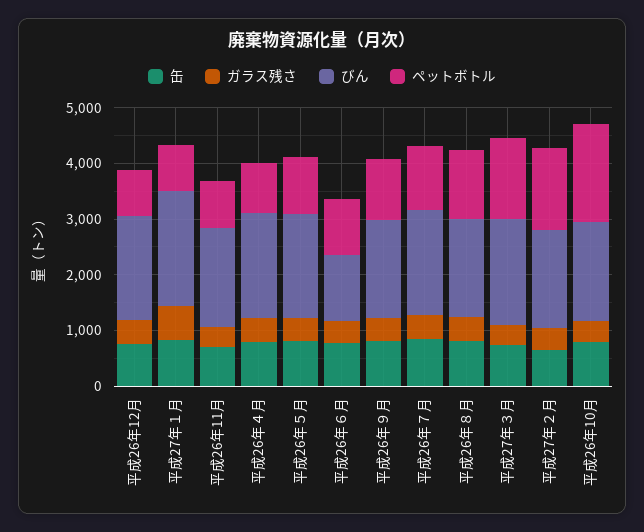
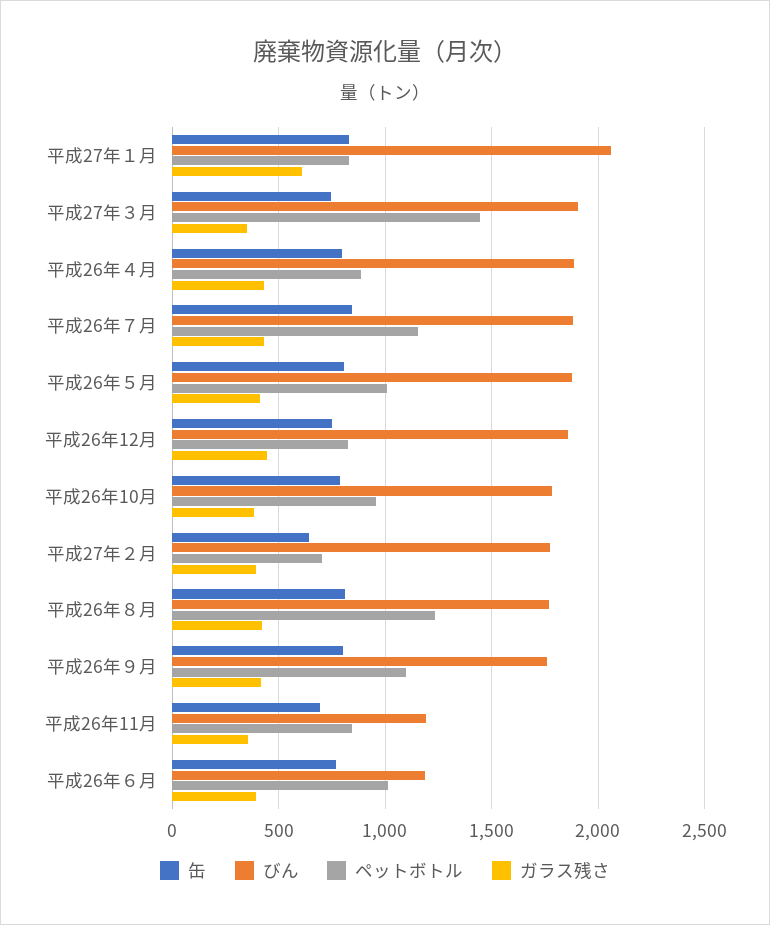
  {
    "缶": {
      "平成26年12月": 750,
      "平成27年１月": 850,
      "平成26年11月": 700,
      "平成26年４月": 800,
      "平成26年５月": 800,
      "平成26年６月": 750,
      "平成26年９月": 800,
      "平成26年７月": 850,
      "平成26年８月": 800,
      "平成27年３月": 750,
      "平成27年２月": 650,
      "平成26年10月": 800
    },
    "ガラス残さ": {
      "平成26年12月": 450,
      "平成27年１月": 600,
      "平成26年11月": 350,
      "平成26年４月": 450,
      "平成26年５月": 400,
      "平成26年６月": 400,
      "平成26年９月": 400,
      "平成26年７月": 450,
      "平成26年８月": 400,
      "平成27年３月": 350,
      "平成27年２月": 400,
      "平成26年10月": 400
    },
    "びん": {
      "平成26年12月": 1850,
      "平成27年１月": 2050,
-     "平成26年11月": 1800,
+     "平成26年11月": 1200,
      "平成26年４月": 1900,
      "平成26年５月": 1900,
      "平成26年６月": 1200,
      "平成26年９月": 1750,
      "平成26年７月": 1900,
      "平成26年８月": 1750,
      "平成27年３月": 1900,
      "平成27年２月": 1750,
      "平成26年10月": 1800
    },
    "ペットボトル": {
      "平成26年12月": 850,
      "平成27年１月": 850,
      "平成26年11月": 850,
      "平成26年４月": 900,
      "平成26年５月": 1000,
      "平成26年６月": 1000,
      "平成26年９月": 1100,
      "平成26年７月": 1150,
      "平成26年８月": 1250,
      "平成27年３月": 1450,
-     "平成27年２月": 1400,
+     "平成27年２月": 700,
-     "平成26年10月": 1800
+     "平成26年10月": 950
    }
  }

